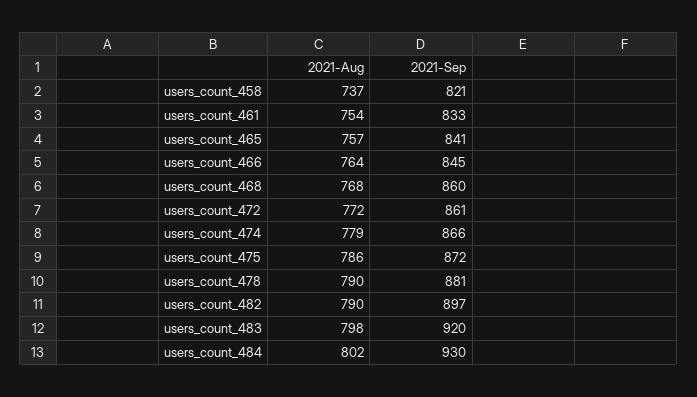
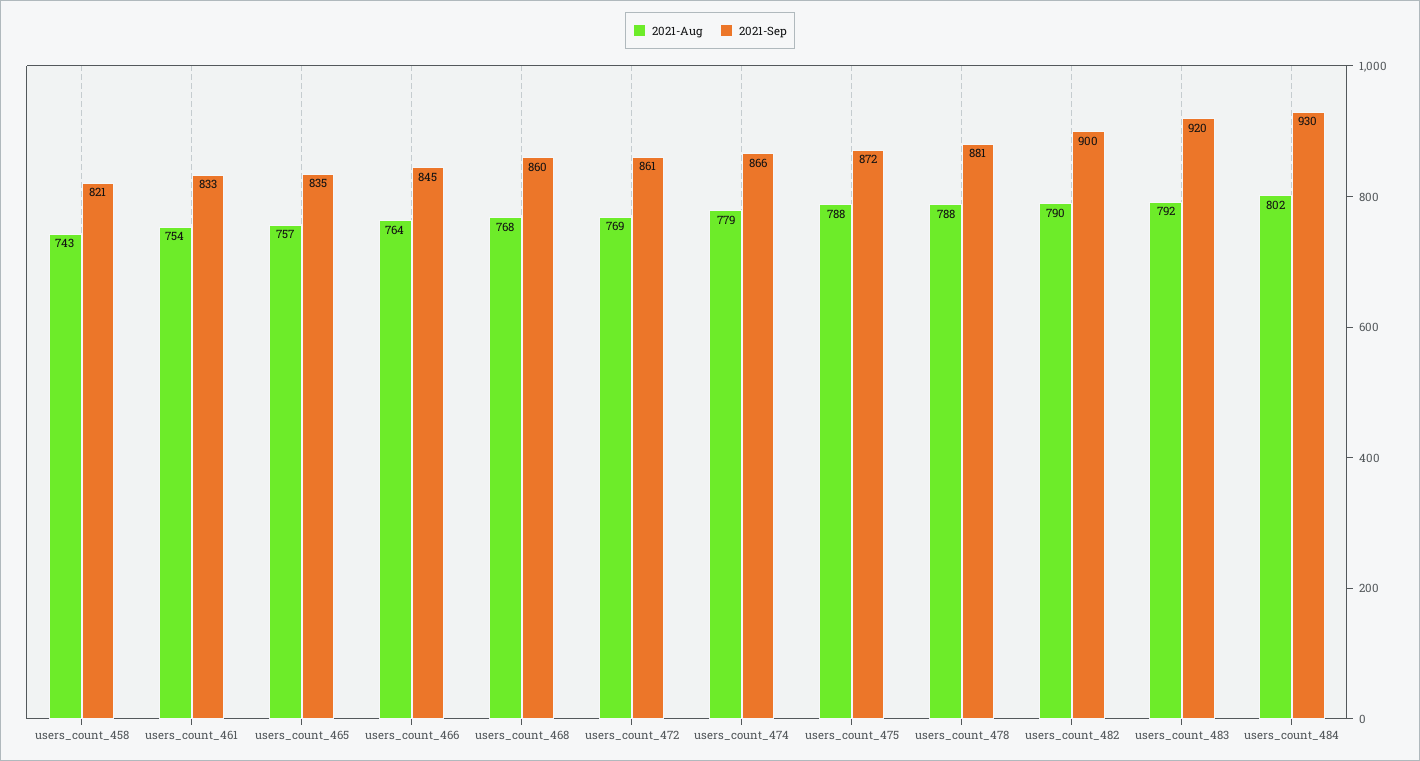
  {
    "2021-Aug": {
-     "users_count_458": 737,
+     "users_count_458": 743,
      "users_count_461": 754,
      "users_count_465": 757,
      "users_count_466": 764,
      "users_count_468": 768,
-     "users_count_472": 772,
+     "users_count_472": 769,
      "users_count_474": 779,
-     "users_count_475": 786,
+     "users_count_475": 788,
-     "users_count_478": 790,
+     "users_count_478": 788,
      "users_count_482": 790,
-     "users_count_483": 798,
+     "users_count_483": 792,
      "users_count_484": 802
    },
    "2021-Sep": {
      "users_count_458": 821,
      "users_count_461": 833,
-     "users_count_465": 841,
+     "users_count_465": 835,
      "users_count_466": 845,
      "users_count_468": 860,
      "users_count_472": 861,
      "users_count_474": 866,
      "users_count_475": 872,
      "users_count_478": 881,
-     "users_count_482": 897,
+     "users_count_482": 900,
      "users_count_483": 920,
      "users_count_484": 930
    }
  }

